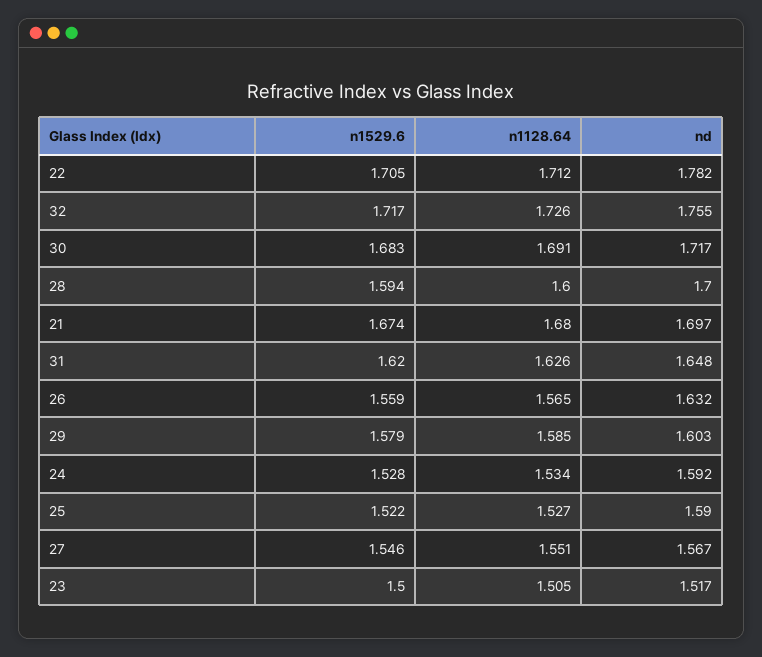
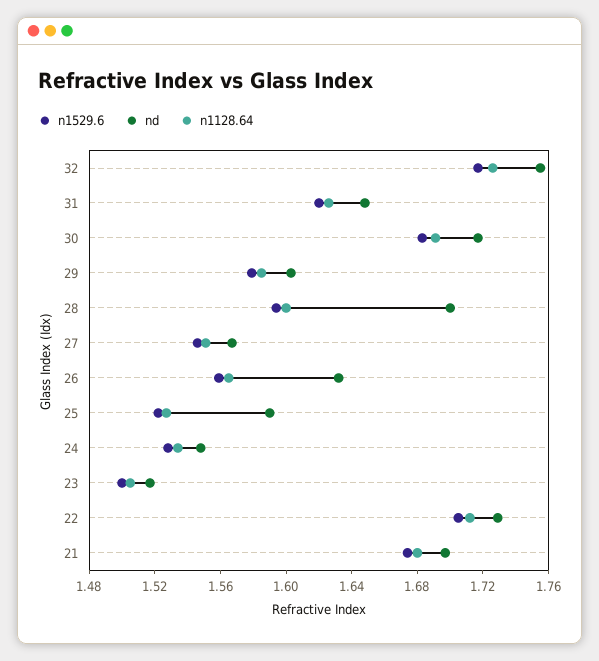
  {
    "n1529.6": {
      "22": 1.705,
      "32": 1.717,
      "30": 1.683,
      "28": 1.594,
      "21": 1.674,
      "31": 1.62,
      "26": 1.559,
      "29": 1.579,
      "24": 1.528,
      "25": 1.522,
      "27": 1.546,
      "23": 1.5
    },
    "n1128.64": {
      "22": 1.712,
      "32": 1.726,
      "30": 1.691,
      "28": 1.6,
      "21": 1.68,
      "31": 1.626,
      "26": 1.565,
      "29": 1.585,
      "24": 1.534,
      "25": 1.527,
      "27": 1.551,
      "23": 1.505
    },
    "nd": {
-     "22": 1.782,
+     "22": 1.73,
      "32": 1.755,
      "30": 1.717,
      "28": 1.7,
      "21": 1.697,
      "31": 1.648,
      "26": 1.632,
      "29": 1.603,
-     "24": 1.592,
+     "24": 1.55,
      "25": 1.59,
      "27": 1.567,
      "23": 1.517
    }
  }

